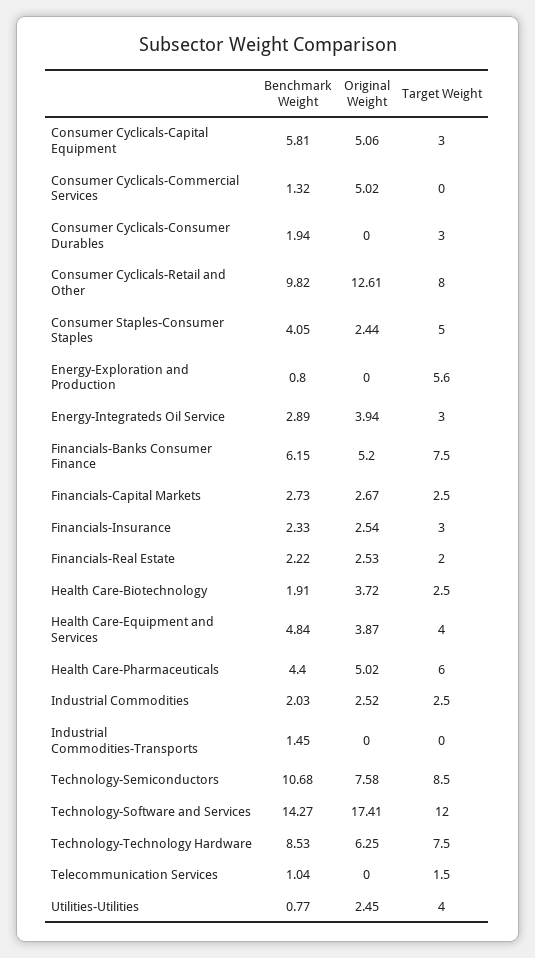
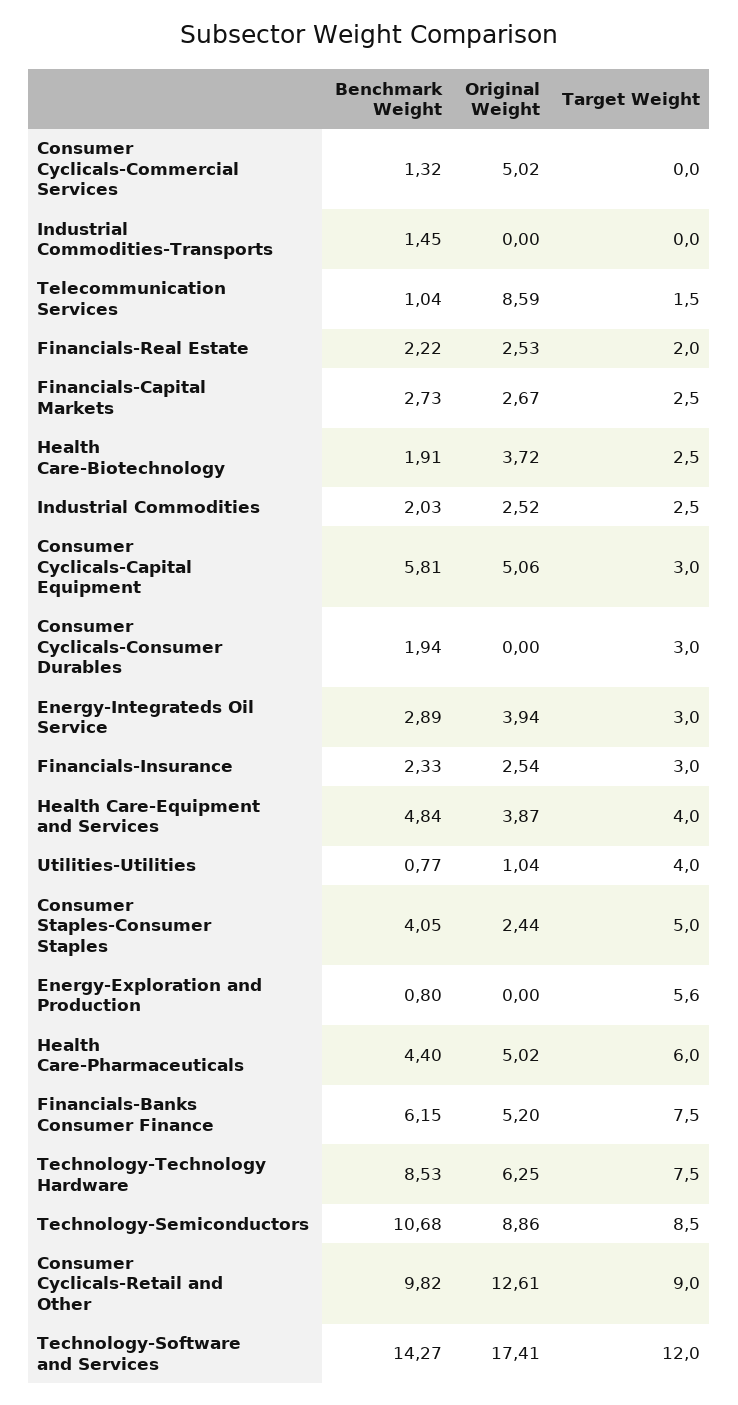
  {
    "Benchmark Weight": {
      "Consumer Cyclicals-Capital Equipment": 5.81,
      "Consumer Cyclicals-Commercial Services": 1.32,
      "Consumer Cyclicals-Consumer Durables": 1.94,
      "Consumer Cyclicals-Retail and Other": 9.82,
      "Consumer Staples-Consumer Staples": 4.05,
      "Energy-Exploration and Production": 0.8,
      "Energy-Integrateds Oil Service": 2.89,
      "Financials-Banks Consumer Finance": 6.15,
      "Financials-Capital Markets": 2.73,
      "Financials-Insurance": 2.33,
      "Financials-Real Estate": 2.22,
      "Health Care-Biotechnology": 1.91,
      "Health Care-Equipment and Services": 4.84,
      "Health Care-Pharmaceuticals": 4.4,
      "Industrial Commodities": 2.03,
      "Industrial Commodities-Transports": 1.45,
      "Technology-Semiconductors": 10.68,
      "Technology-Software and Services": 14.27,
      "Technology-Technology Hardware": 8.53,
      "Telecommunication Services": 1.04,
      "Utilities-Utilities": 0.77
    },
    "Original Weight": {
      "Consumer Cyclicals-Capital Equipment": 5.06,
      "Consumer Cyclicals-Commercial Services": 5.02,
      "Consumer Cyclicals-Consumer Durables": 0,
      "Consumer Cyclicals-Retail and Other": 12.61,
      "Consumer Staples-Consumer Staples": 2.44,
      "Energy-Exploration and Production": 0,
      "Energy-Integrateds Oil Service": 3.94,
      "Financials-Banks Consumer Finance": 5.2,
      "Financials-Capital Markets": 2.67,
      "Financials-Insurance": 2.54,
      "Financials-Real Estate": 2.53,
      "Health Care-Biotechnology": 3.72,
      "Health Care-Equipment and Services": 3.87,
      "Health Care-Pharmaceuticals": 5.02,
      "Industrial Commodities": 2.52,
      "Industrial Commodities-Transports": 0,
-     "Technology-Semiconductors": 7.58,
+     "Technology-Semiconductors": 8.86,
      "Technology-Software and Services": 17.41,
      "Technology-Technology Hardware": 6.25,
-     "Telecommunication Services": 0,
+     "Telecommunication Services": 8.59,
-     "Utilities-Utilities": 2.45
+     "Utilities-Utilities": 1.04
    },
    "Target Weight": {
      "Consumer Cyclicals-Capital Equipment": 3,
      "Consumer Cyclicals-Commercial Services": 0,
      "Consumer Cyclicals-Consumer Durables": 3,
-     "Consumer Cyclicals-Retail and Other": 8,
+     "Consumer Cyclicals-Retail and Other": 9,
      "Consumer Staples-Consumer Staples": 5,
      "Energy-Exploration and Production": 5.6,
      "Energy-Integrateds Oil Service": 3,
      "Financials-Banks Consumer Finance": 7.5,
      "Financials-Capital Markets": 2.5,
      "Financials-Insurance": 3,
      "Financials-Real Estate": 2,
      "Health Care-Biotechnology": 2.5,
      "Health Care-Equipment and Services": 4,
      "Health Care-Pharmaceuticals": 6,
      "Industrial Commodities": 2.5,
      "Industrial Commodities-Transports": 0,
      "Technology-Semiconductors": 8.5,
      "Technology-Software and Services": 12,
      "Technology-Technology Hardware": 7.5,
      "Telecommunication Services": 1.5,
      "Utilities-Utilities": 4
    }
  }

